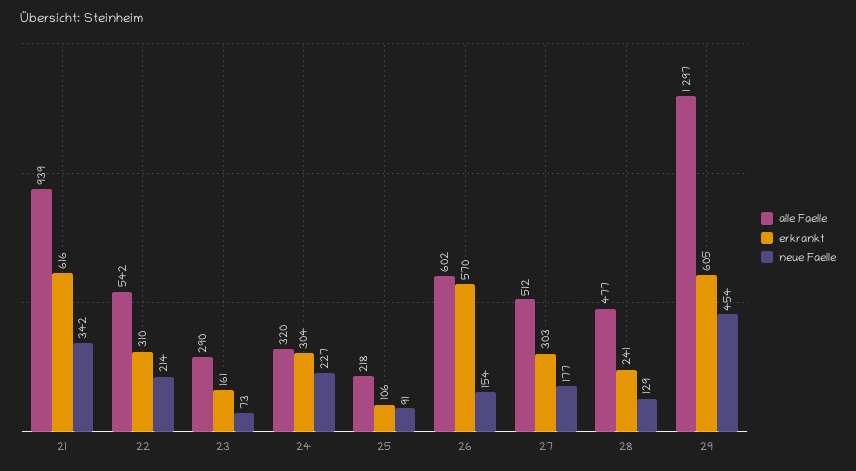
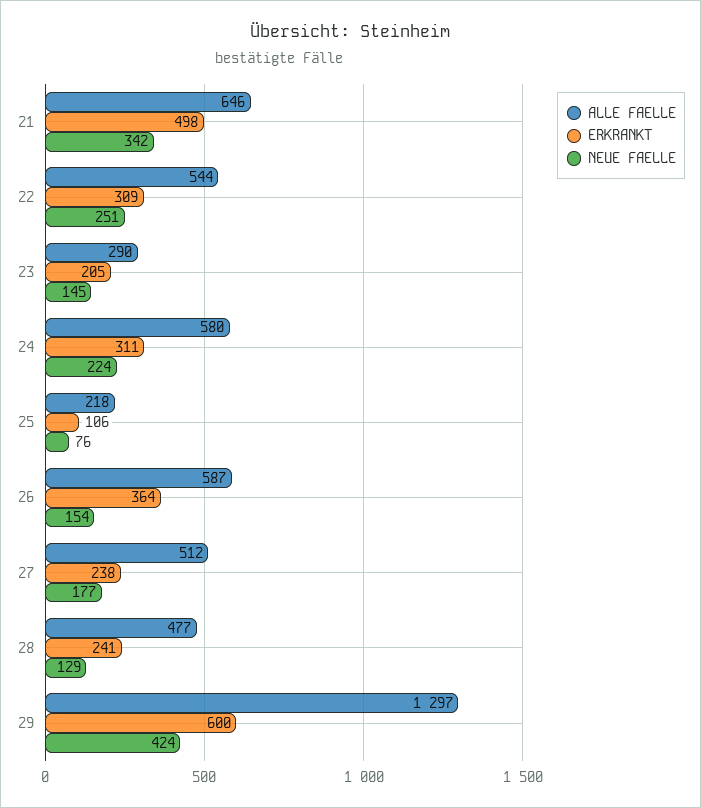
  {
    "alle Faelle": {
-     "21": 939,
+     "21": 646,
-     "22": 542,
+     "22": 544,
      "23": 290,
-     "24": 320,
+     "24": 580,
      "25": 218,
-     "26": 602,
+     "26": 587,
      "27": 512,
      "28": 477,
      "29": 1297
    },
    "erkrankt": {
-     "21": 616,
+     "21": 498,
-     "22": 310,
+     "22": 309,
-     "23": 161,
+     "23": 205,
-     "24": 304,
+     "24": 311,
      "25": 106,
-     "26": 570,
+     "26": 364,
-     "27": 303,
+     "27": 238,
      "28": 241,
-     "29": 605
+     "29": 600
    },
    "neue Faelle": {
      "21": 342,
-     "22": 214,
+     "22": 251,
-     "23": 73,
+     "23": 145,
-     "24": 227,
+     "24": 224,
-     "25": 91,
+     "25": 76,
      "26": 154,
      "27": 177,
      "28": 129,
-     "29": 454
+     "29": 424
    }
  }

